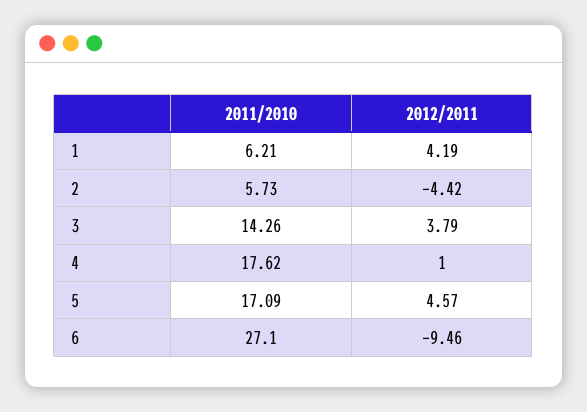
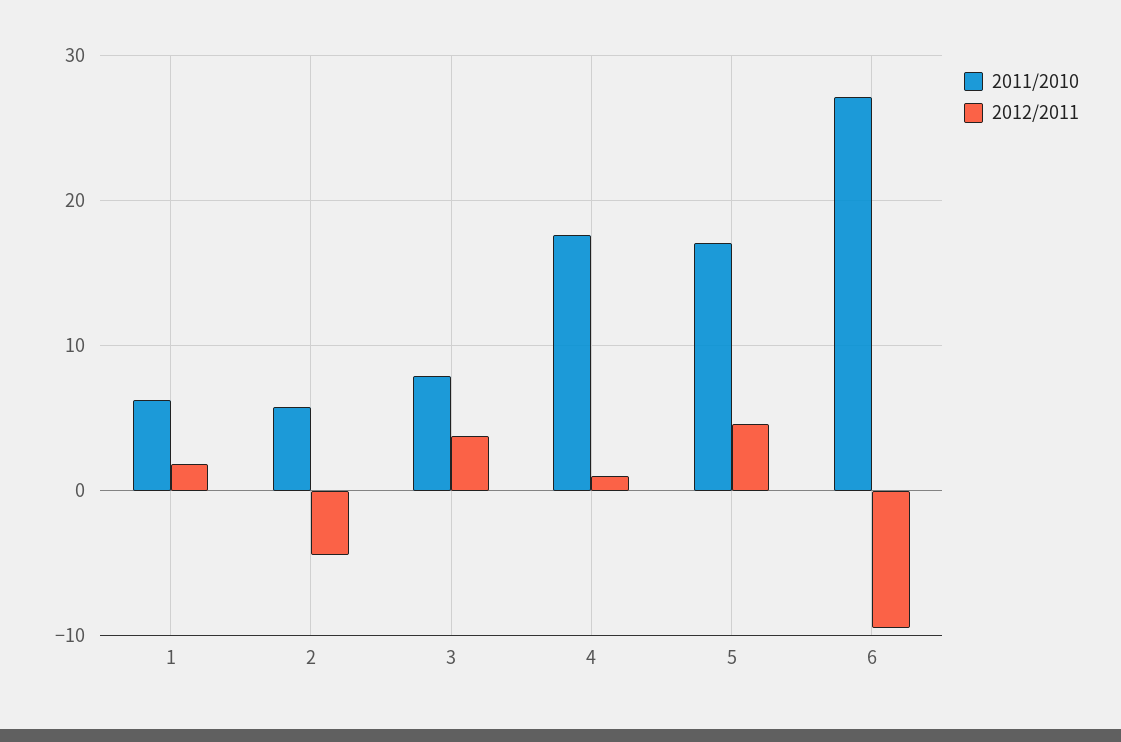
  {
    "2011/2010": {
      "1": 6.21,
      "2": 5.73,
-     "3": 14.26,
+     "3": 8,
      "4": 17.62,
      "5": 17.09,
      "6": 27.1
    },
    "2012/2011": {
-     "1": 4.19,
+     "1": 2,
      "2": -4.42,
      "3": 3.79,
      "4": 1,
      "5": 4.57,
      "6": -9.46
    }
  }

